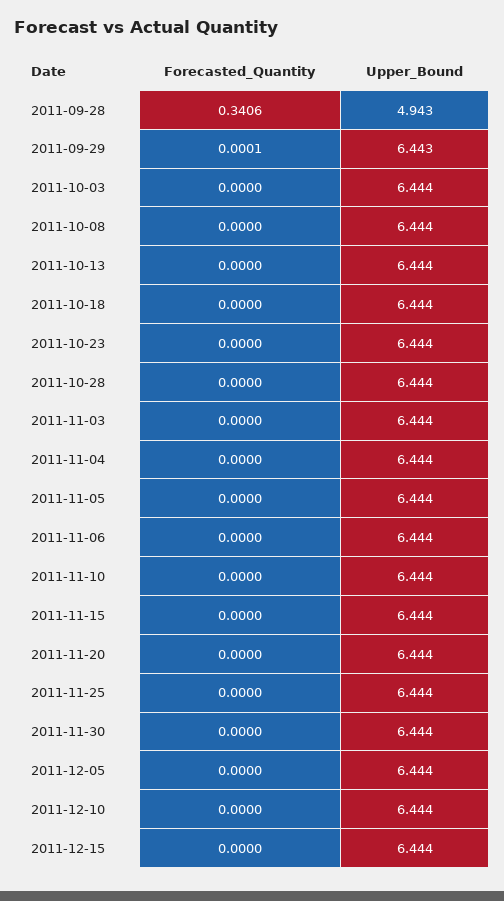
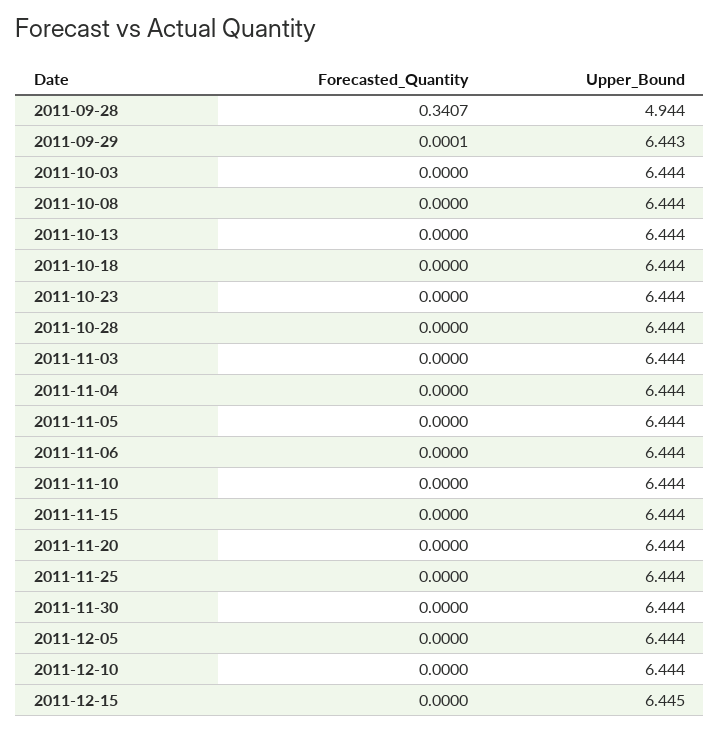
  {
    "Forecasted_Quantity": {
-     "2011-09-28": 0.3406,
+     "2011-09-28": 0.3407,
      "2011-09-29": 0.0001,
      "2011-10-03": 0,
      "2011-10-08": 0,
      "2011-10-13": 0,
      "2011-10-18": 0,
      "2011-10-23": 0,
      "2011-10-28": 0,
      "2011-11-03": 0,
      "2011-11-04": 0,
      "2011-11-05": 0,
      "2011-11-06": 0,
      "2011-11-10": 0,
      "2011-11-15": 0,
      "2011-11-20": 0,
      "2011-11-25": 0,
      "2011-11-30": 0,
      "2011-12-05": 0,
      "2011-12-10": 0,
      "2011-12-15": 0
    },
    "Upper_Bound": {
-     "2011-09-28": 4.943,
+     "2011-09-28": 4.944,
      "2011-09-29": 6.443,
      "2011-10-03": 6.444,
      "2011-10-08": 6.444,
      "2011-10-13": 6.444,
      "2011-10-18": 6.444,
      "2011-10-23": 6.444,
      "2011-10-28": 6.444,
      "2011-11-03": 6.444,
      "2011-11-04": 6.444,
      "2011-11-05": 6.444,
      "2011-11-06": 6.444,
      "2011-11-10": 6.444,
      "2011-11-15": 6.444,
      "2011-11-20": 6.444,
      "2011-11-25": 6.444,
      "2011-11-30": 6.444,
      "2011-12-05": 6.444,
      "2011-12-10": 6.444,
-     "2011-12-15": 6.444
+     "2011-12-15": 6.445
    }
  }

